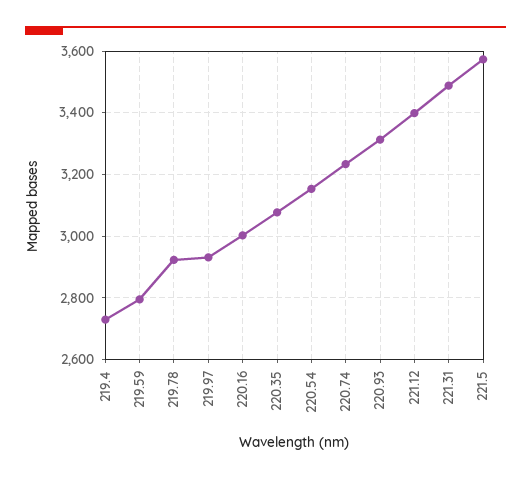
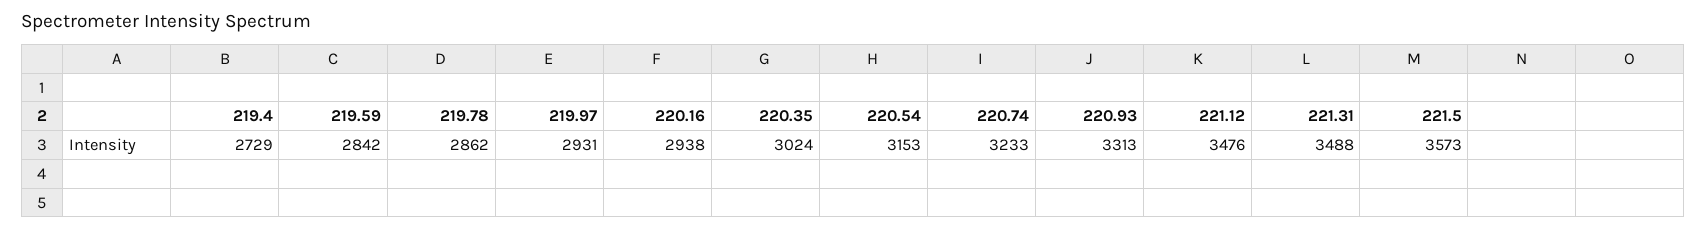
  {
    "219.4": 2729,
-   "219.59": 2800,
+   "219.59": 2842,
-   "219.78": 2920,
+   "219.78": 2862,
    "219.97": 2931,
-   "220.16": 3000,
+   "220.16": 2938,
-   "220.35": 3080,
+   "220.35": 3024,
    "220.54": 3153,
    "220.74": 3233,
    "220.93": 3313,
-   "221.12": 3400,
+   "221.12": 3476,
    "221.31": 3488,
    "221.5": 3573
  }

